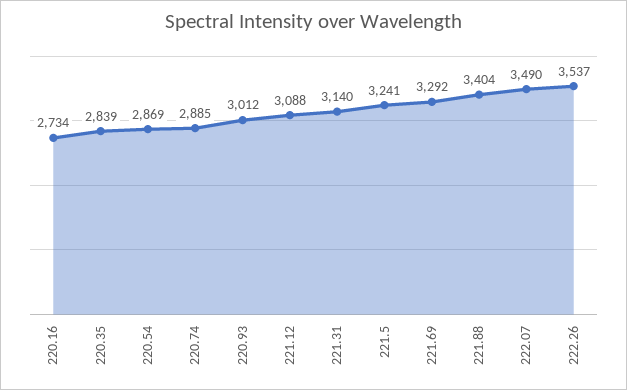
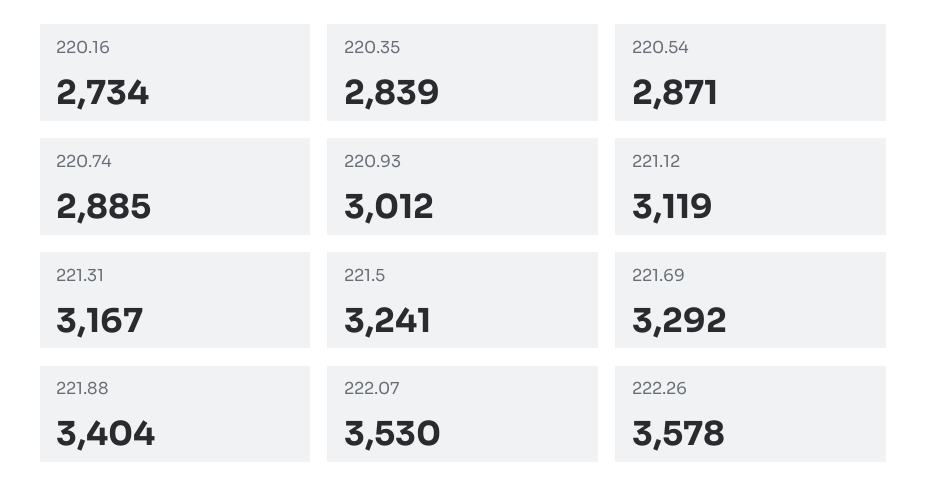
  {
    "220.16": 2734,
    "220.35": 2839,
-   "220.54": 2869,
+   "220.54": 2871,
    "220.74": 2885,
    "220.93": 3012,
-   "221.12": 3088,
+   "221.12": 3119,
-   "221.31": 3140,
+   "221.31": 3167,
    "221.5": 3241,
    "221.69": 3292,
    "221.88": 3404,
-   "222.07": 3490,
+   "222.07": 3530,
-   "222.26": 3537
+   "222.26": 3578
  }

